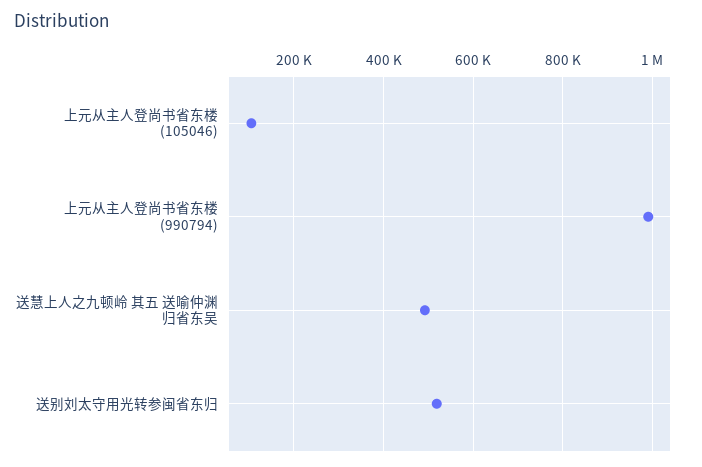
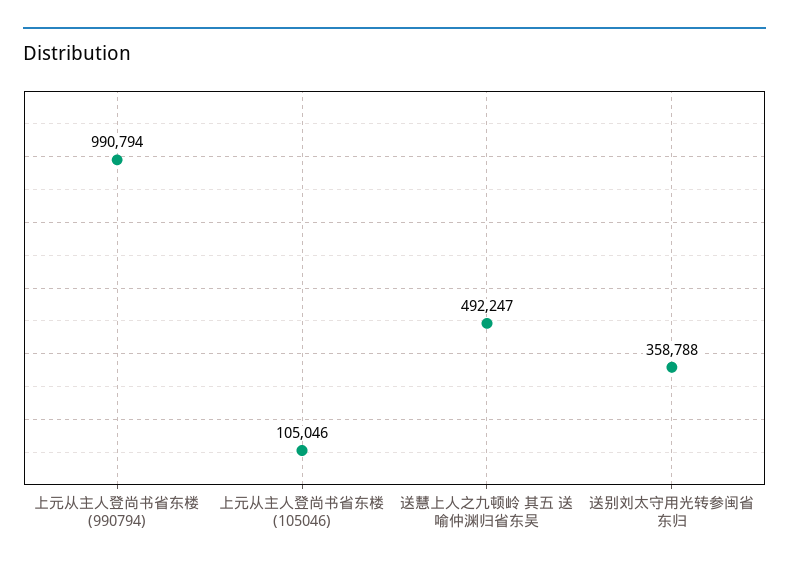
  {
    "上元从主人登尚书省东楼 (105046)": 105046,
    "上元从主人登尚书省东楼 (990794)": 990794,
    "送慧上人之九顿岭 其五 送喻仲渊归省东吴": 492247,
-   "送别刘太守用光转参闽省东归": 520000
+   "送别刘太守用光转参闽省东归": 358788
  }

